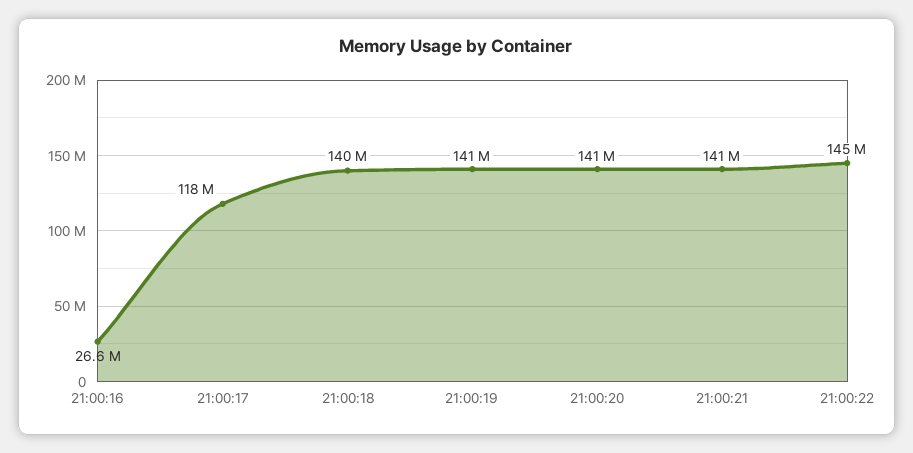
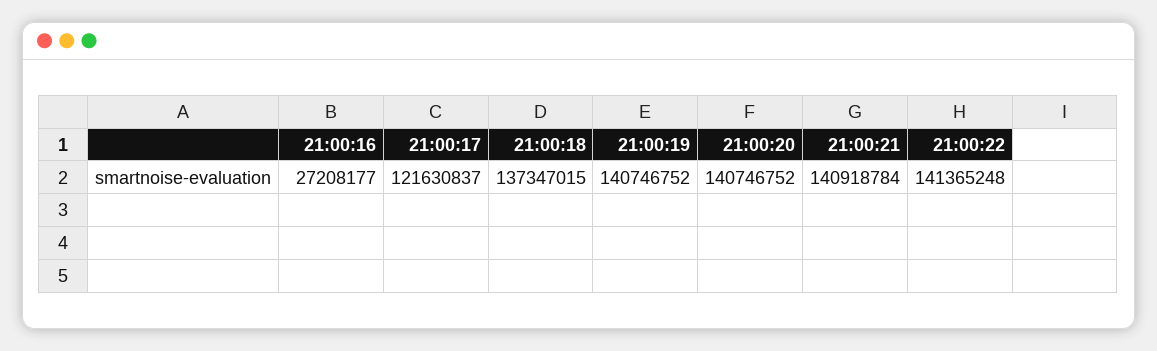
  {
-   "21:00:16": 26600000,
+   "21:00:16": 27208177,
-   "21:00:17": 118000000,
+   "21:00:17": 121630837,
-   "21:00:18": 140000000,
+   "21:00:18": 137347015,
    "21:00:19": 140746752,
    "21:00:20": 140746752,
    "21:00:21": 140918784,
-   "21:00:22": 145000000
+   "21:00:22": 141365248
  }

